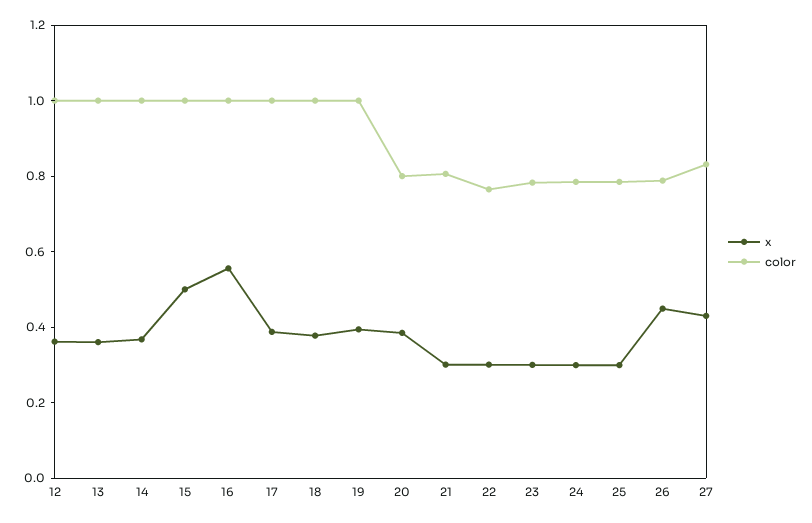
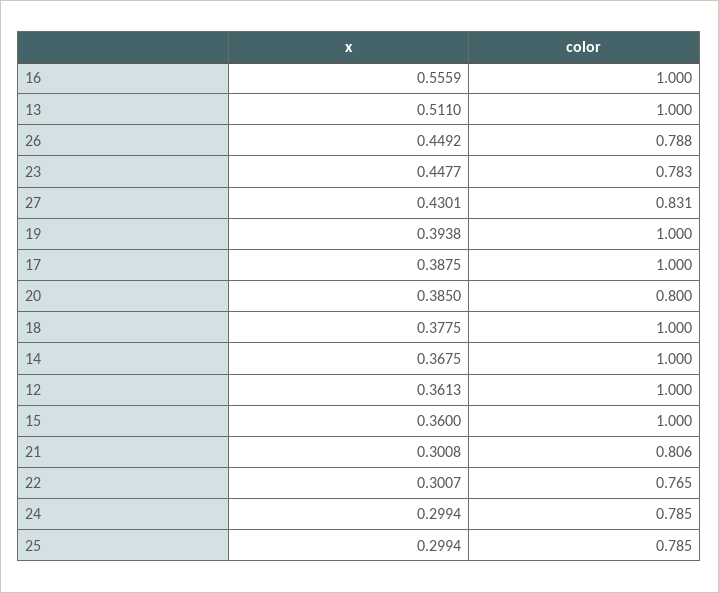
  {
    "x": {
      "12": 0.3613,
-     "13": 0.35,
+     "13": 0.511,
      "14": 0.3675,
-     "15": 0.5,
+     "15": 0.36,
      "16": 0.5559,
      "17": 0.3875,
      "18": 0.3775,
      "19": 0.3938,
      "20": 0.385,
      "21": 0.3008,
      "22": 0.3007,
-     "23": 0.3,
+     "23": 0.4477,
      "24": 0.2994,
      "25": 0.2994,
      "26": 0.4492,
      "27": 0.4301
    },
    "color": {
      "12": 1,
      "13": 1,
      "14": 1,
      "15": 1,
      "16": 1,
      "17": 1,
      "18": 1,
      "19": 1,
      "20": 0.8,
      "21": 0.806,
      "22": 0.765,
      "23": 0.783,
      "24": 0.785,
      "25": 0.785,
      "26": 0.788,
      "27": 0.831
    }
  }

